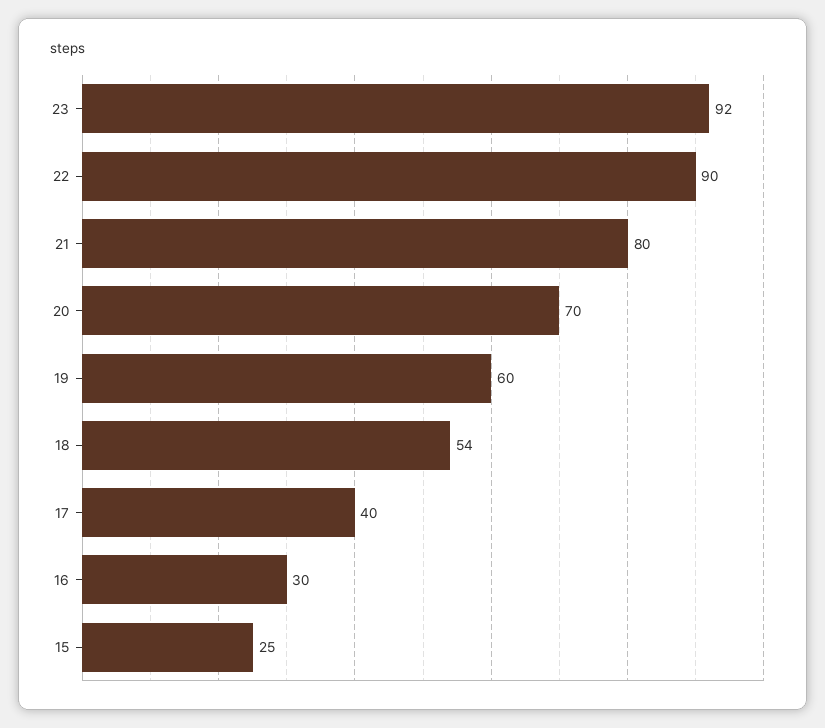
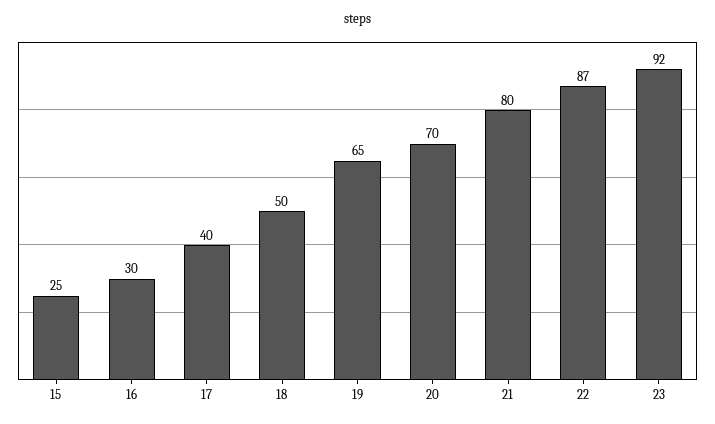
  {
    "23": 92,
-   "22": 90,
+   "22": 87,
    "21": 80,
    "20": 70,
-   "19": 60,
+   "19": 65,
-   "18": 54,
+   "18": 50,
    "17": 40,
    "16": 30,
    "15": 25
  }

